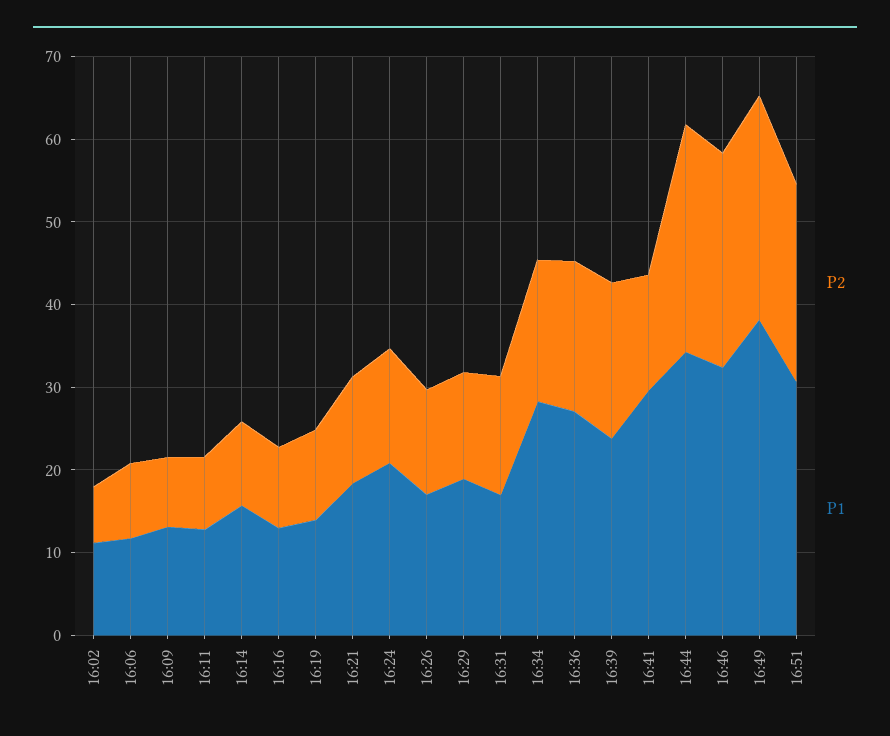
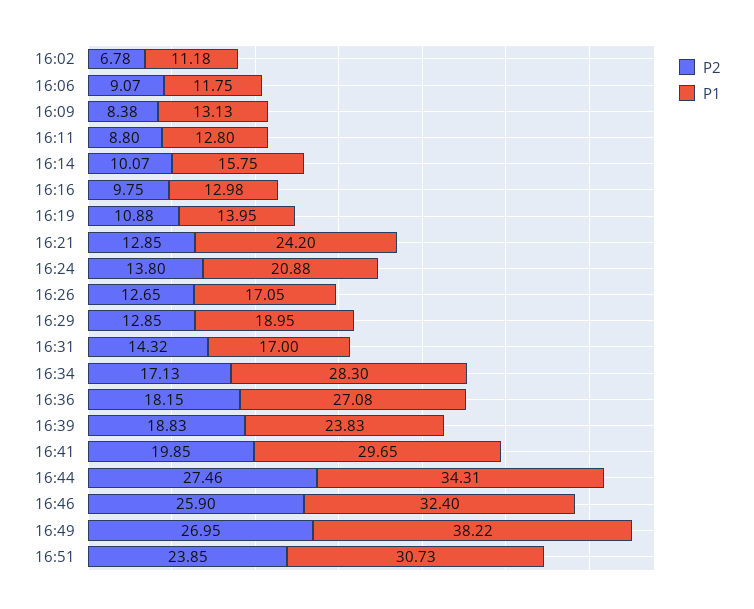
  {
    "P2": {
      "16:02": 6.78,
      "16:06": 9.07,
      "16:09": 8.38,
      "16:11": 8.8,
      "16:14": 10.07,
      "16:16": 9.75,
      "16:19": 10.88,
      "16:21": 12.85,
      "16:24": 13.8,
      "16:26": 12.65,
      "16:29": 12.85,
      "16:31": 14.32,
      "16:34": 17.13,
      "16:36": 18.15,
      "16:39": 18.83,
-     "16:41": 14,
+     "16:41": 19.85,
      "16:44": 27.46,
      "16:46": 25.9,
      "16:49": 26.95,
      "16:51": 23.85
    },
    "P1": {
      "16:02": 11.18,
      "16:06": 11.75,
      "16:09": 13.13,
      "16:11": 12.8,
      "16:14": 15.75,
      "16:16": 12.98,
      "16:19": 13.95,
-     "16:21": 18,
+     "16:21": 24.2,
      "16:24": 20.88,
      "16:26": 17.05,
      "16:29": 18.95,
      "16:31": 17,
      "16:34": 28.3,
      "16:36": 27.08,
      "16:39": 23.83,
      "16:41": 29.65,
      "16:44": 34.31,
      "16:46": 32.4,
      "16:49": 38.22,
      "16:51": 30.73
    }
  }

